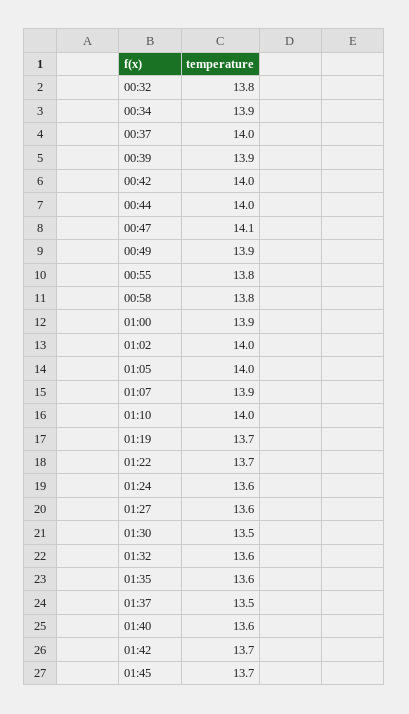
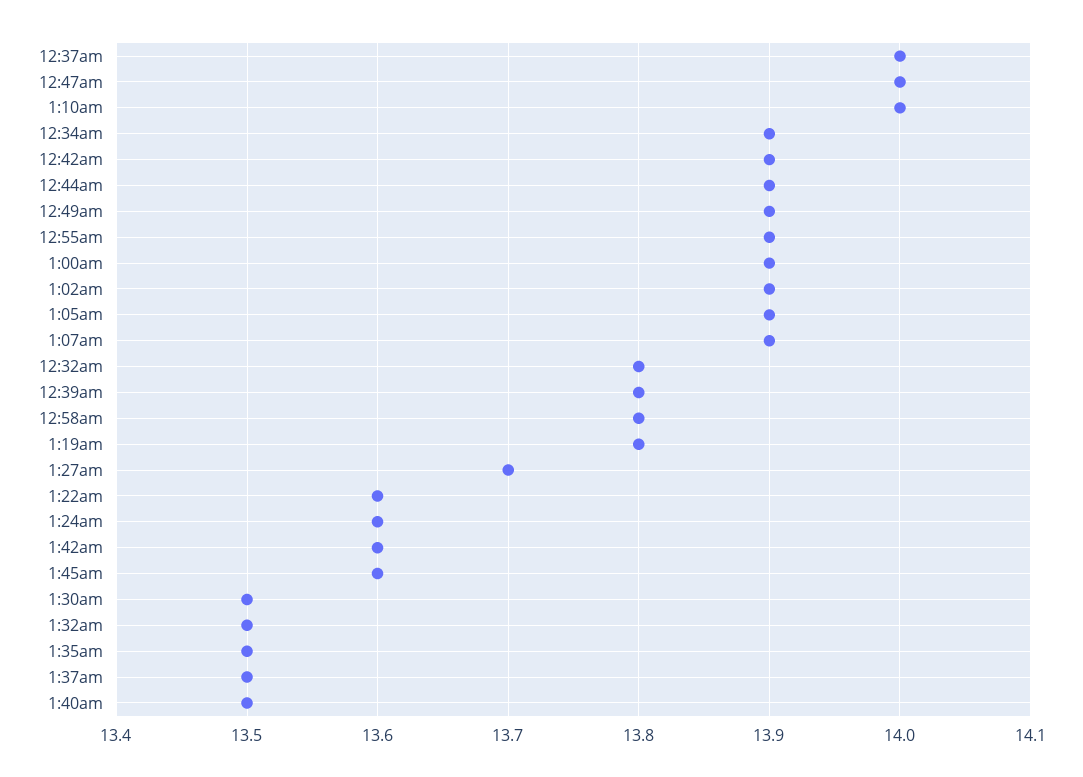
  {
    "00:32": 13.8,
    "00:34": 13.9,
    "00:37": 14,
-   "00:39": 13.9,
+   "00:39": 13.8,
-   "00:42": 14,
+   "00:42": 13.9,
-   "00:44": 14,
+   "00:44": 13.9,
-   "00:47": 14.1,
+   "00:47": 14,
    "00:49": 13.9,
-   "00:55": 13.8,
+   "00:55": 13.9,
    "00:58": 13.8,
    "01:00": 13.9,
-   "01:02": 14,
+   "01:02": 13.9,
-   "01:05": 14,
+   "01:05": 13.9,
    "01:07": 13.9,
    "01:10": 14,
-   "01:19": 13.7,
+   "01:19": 13.8,
-   "01:22": 13.7,
+   "01:22": 13.6,
    "01:24": 13.6,
-   "01:27": 13.6,
+   "01:27": 13.7,
    "01:30": 13.5,
-   "01:32": 13.6,
+   "01:32": 13.5,
-   "01:35": 13.6,
+   "01:35": 13.5,
    "01:37": 13.5,
-   "01:40": 13.6,
+   "01:40": 13.5,
-   "01:42": 13.7,
+   "01:42": 13.6,
-   "01:45": 13.7
+   "01:45": 13.6
  }

